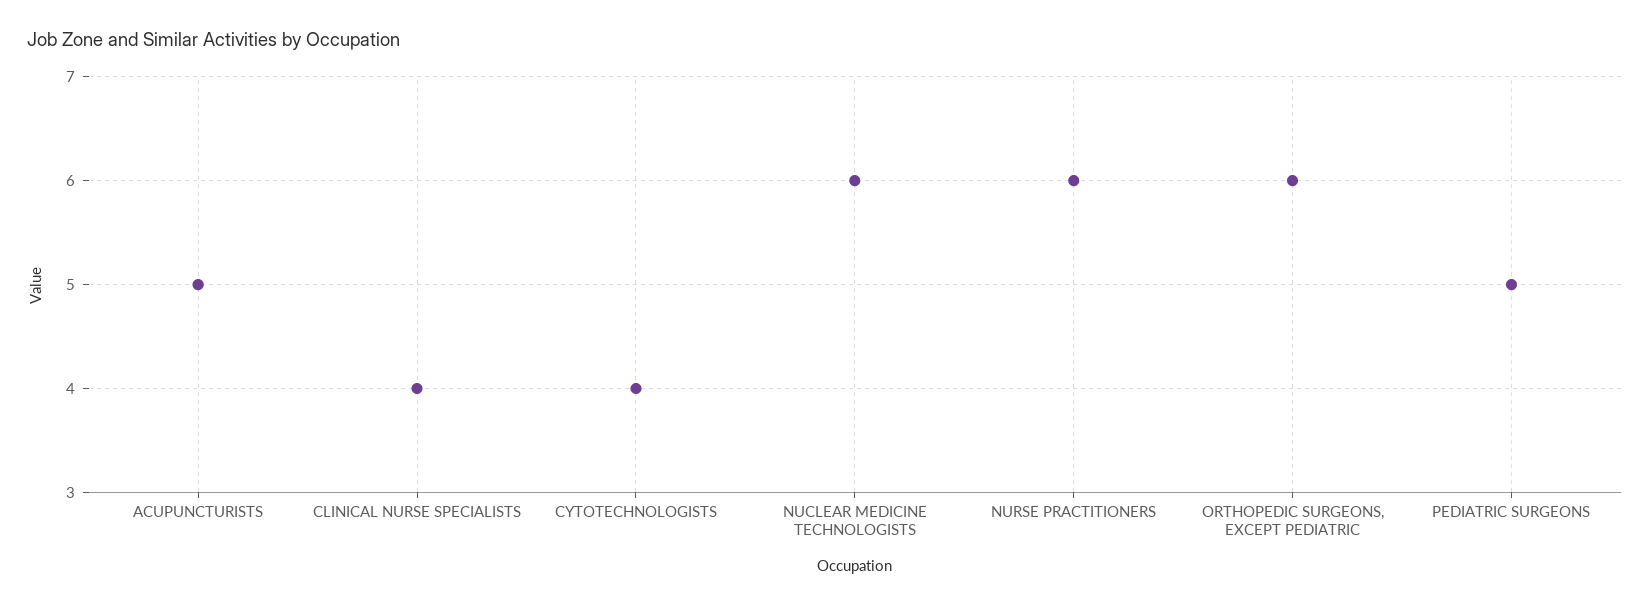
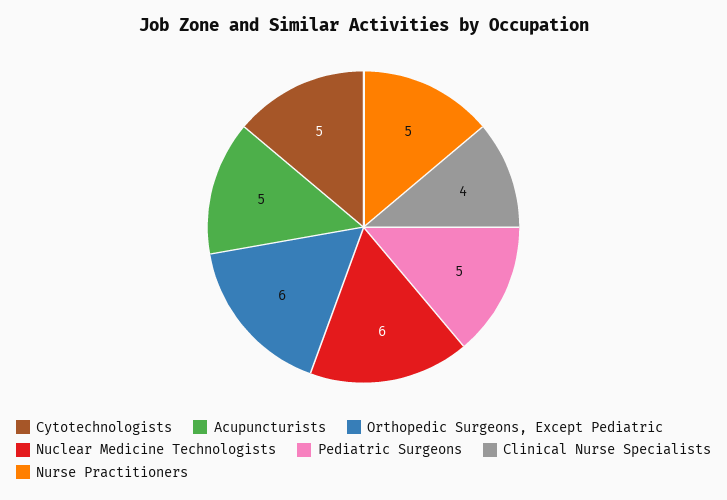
  {
    "ACUPUNCTURISTS": 5,
    "CLINICAL NURSE SPECIALISTS": 4,
-   "CYTOTECHNOLOGISTS": 4,
+   "CYTOTECHNOLOGISTS": 5,
    "NUCLEAR MEDICINE TECHNOLOGISTS": 6,
-   "NURSE PRACTITIONERS": 6,
+   "NURSE PRACTITIONERS": 5,
    "ORTHOPEDIC SURGEONS, EXCEPT PEDIATRIC": 6,
    "PEDIATRIC SURGEONS": 5
  }

